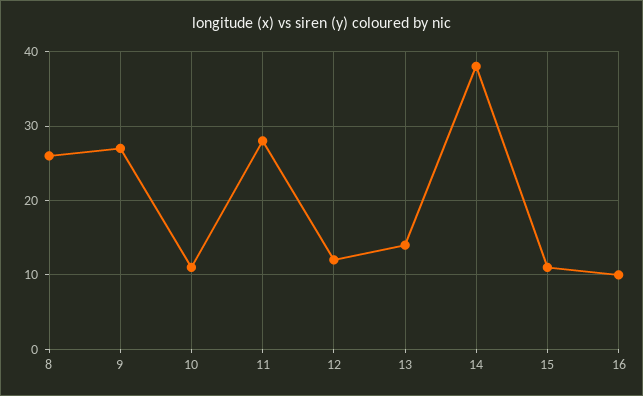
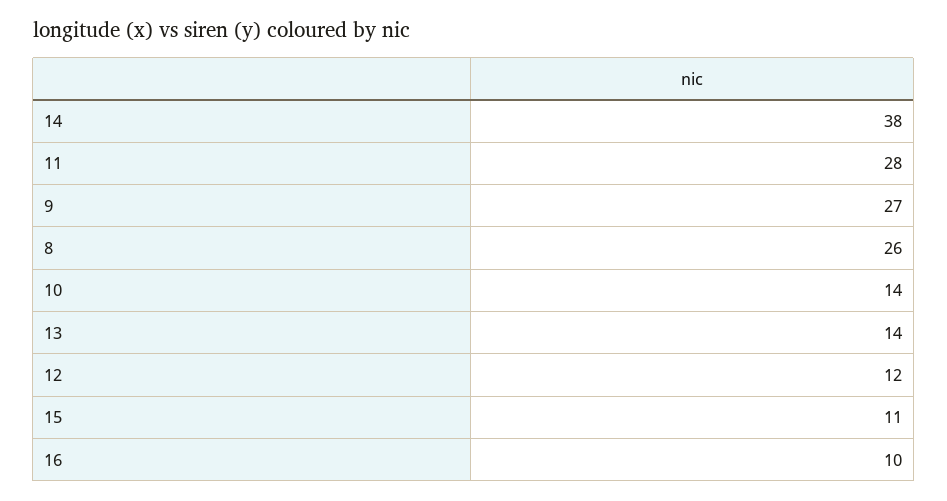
  {
    "8": 26,
    "9": 27,
-   "10": 11,
+   "10": 14,
    "11": 28,
    "12": 12,
    "13": 14,
    "14": 38,
    "15": 11,
    "16": 10
  }

